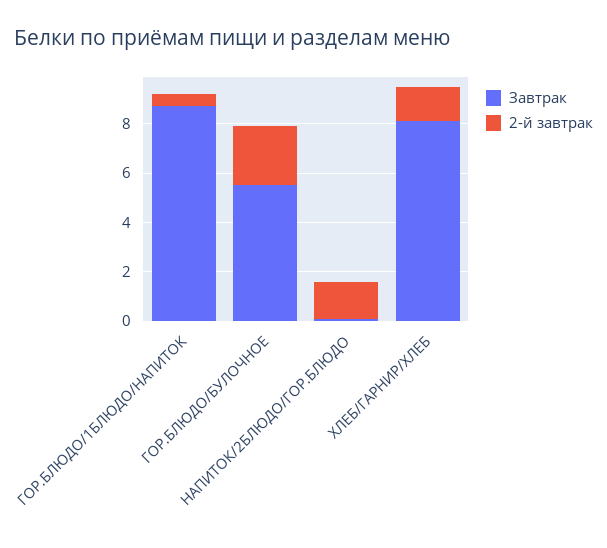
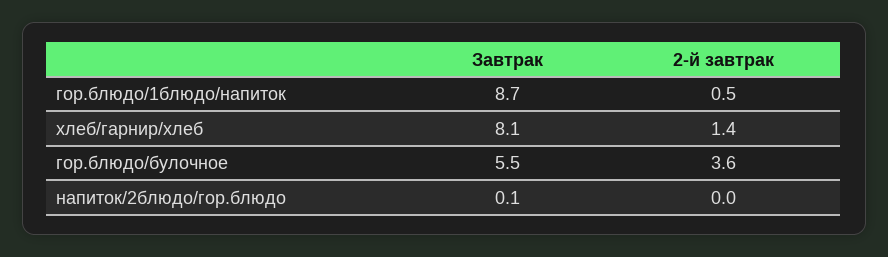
  {
    "Завтрак": {
      "ГОР.БЛЮДО/1БЛЮДО/НАПИТОК": 8.7,
      "ГОР.БЛЮДО/БУЛОЧНОЕ": 5.5,
      "НАПИТОК/2БЛЮДО/ГОР.БЛЮДО": 0.1,
      "ХЛЕБ/ГАРНИР/ХЛЕБ": 8.1
    },
    "2-й завтрак": {
      "ГОР.БЛЮДО/1БЛЮДО/НАПИТОК": 0.5,
-     "ГОР.БЛЮДО/БУЛОЧНОЕ": 2.5,
+     "ГОР.БЛЮДО/БУЛОЧНОЕ": 3.6,
-     "НАПИТОК/2БЛЮДО/ГОР.БЛЮДО": 1.5,
+     "НАПИТОК/2БЛЮДО/ГОР.БЛЮДО": 0,
      "ХЛЕБ/ГАРНИР/ХЛЕБ": 1.4
    }
  }

